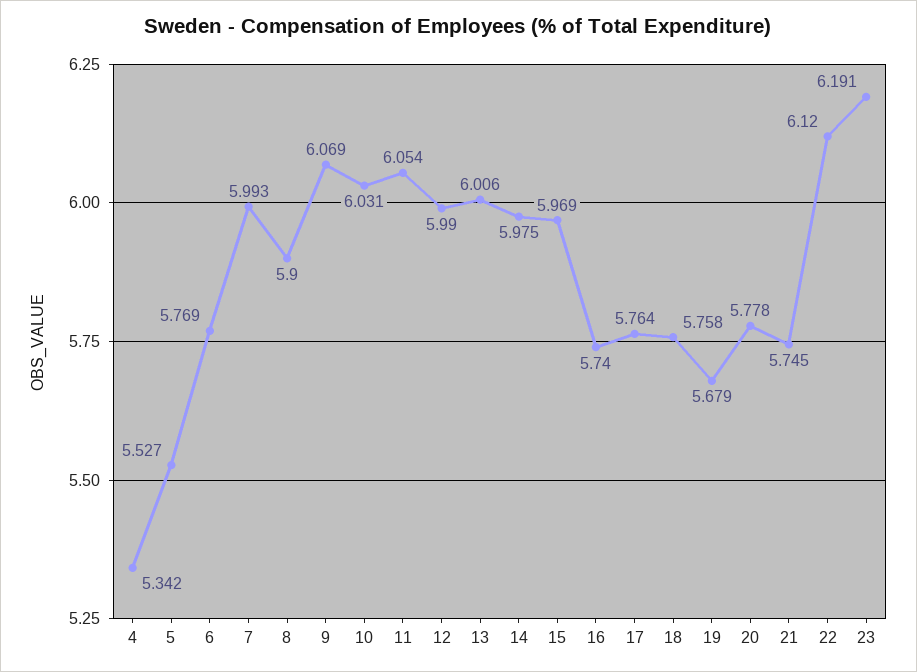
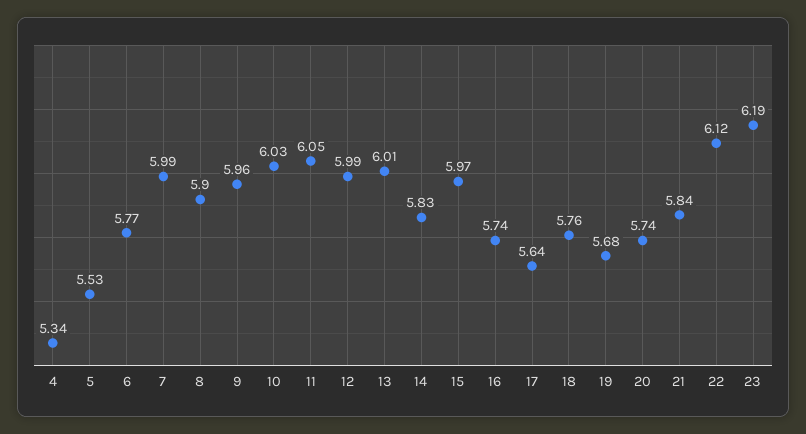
  {
    "4": 5.342,
    "5": 5.527,
    "6": 5.769,
    "7": 5.993,
    "8": 5.9,
-   "9": 6.069,
+   "9": 5.96,
    "10": 6.031,
    "11": 6.054,
    "12": 5.99,
    "13": 6.006,
-   "14": 5.975,
+   "14": 5.83,
    "15": 5.969,
    "16": 5.74,
-   "17": 5.764,
+   "17": 5.64,
    "18": 5.758,
    "19": 5.679,
-   "20": 5.778,
+   "20": 5.74,
-   "21": 5.745,
+   "21": 5.84,
    "22": 6.12,
    "23": 6.191
  }

